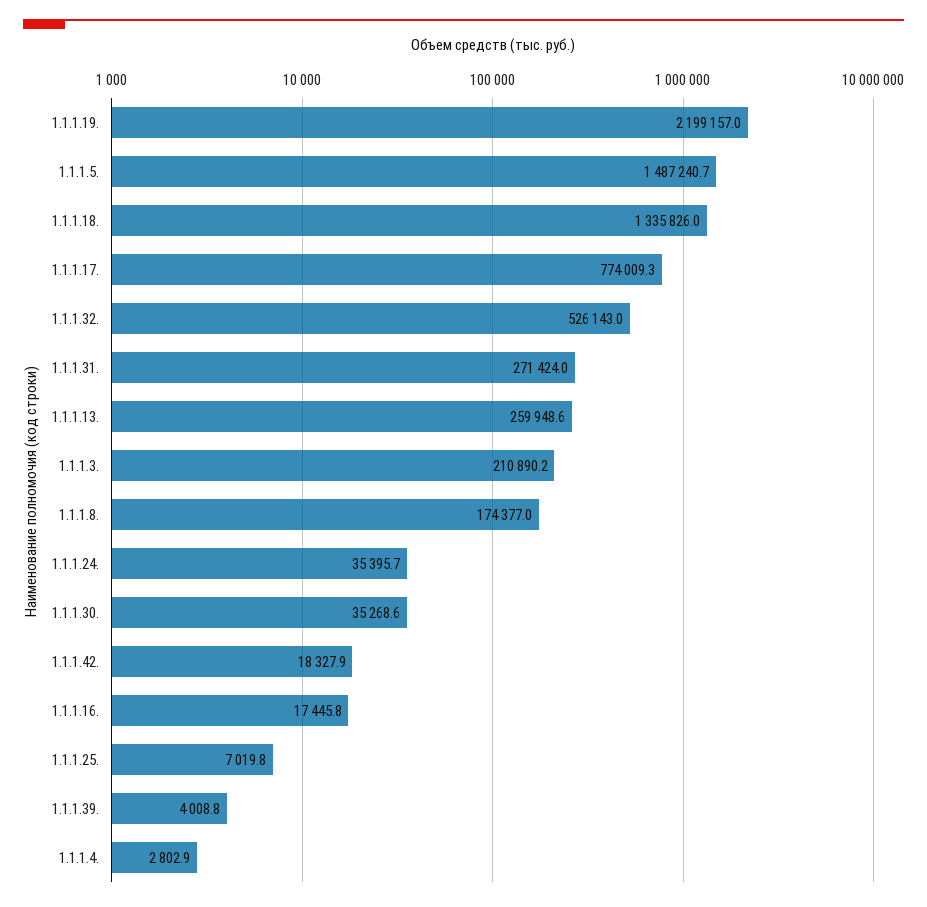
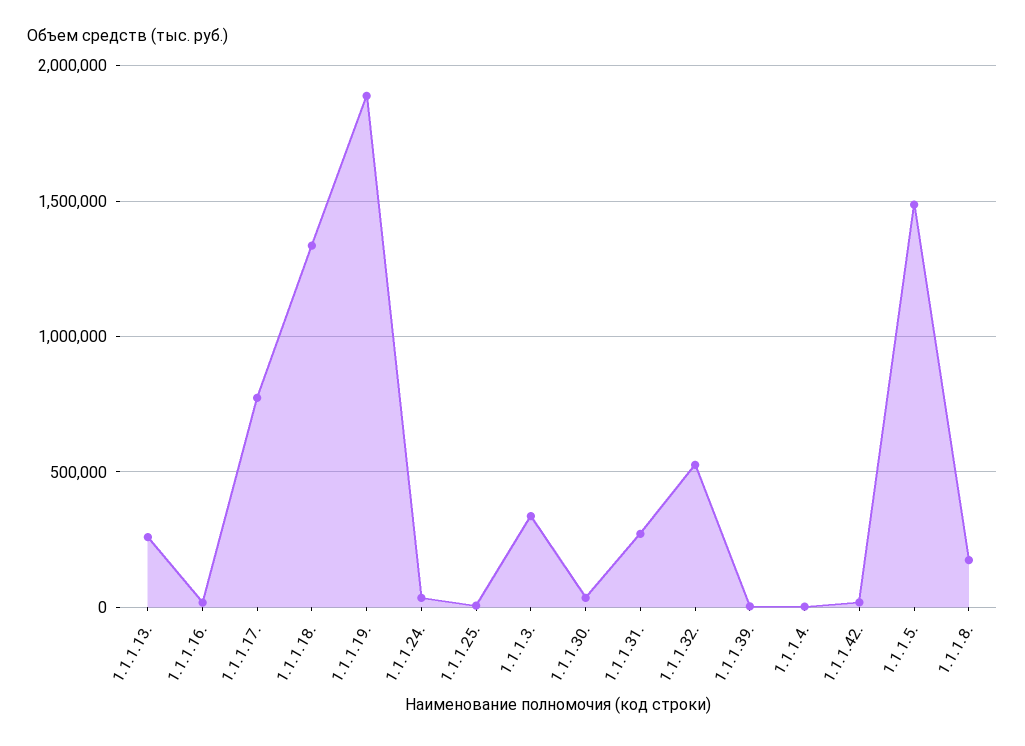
  {
-   "1.1.1.19.": 2199157,
+   "1.1.1.19.": 1900000,
    "1.1.1.5.": 1487240.7,
    "1.1.1.18.": 1335826,
    "1.1.1.17.": 774009.3,
    "1.1.1.32.": 526143,
    "1.1.1.31.": 271424,
    "1.1.1.13.": 259948.6,
-   "1.1.1.3.": 210890.2,
+   "1.1.1.3.": 350000,
    "1.1.1.8.": 174377,
    "1.1.1.24.": 35395.7,
    "1.1.1.30.": 35268.6,
    "1.1.1.42.": 18327.9,
    "1.1.1.16.": 17445.8,
    "1.1.1.25.": 7019.8,
    "1.1.1.39.": 4008.8,
    "1.1.1.4.": 2802.9
  }

